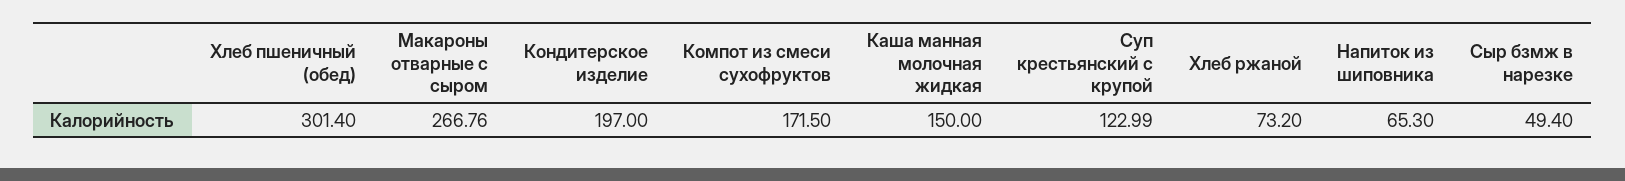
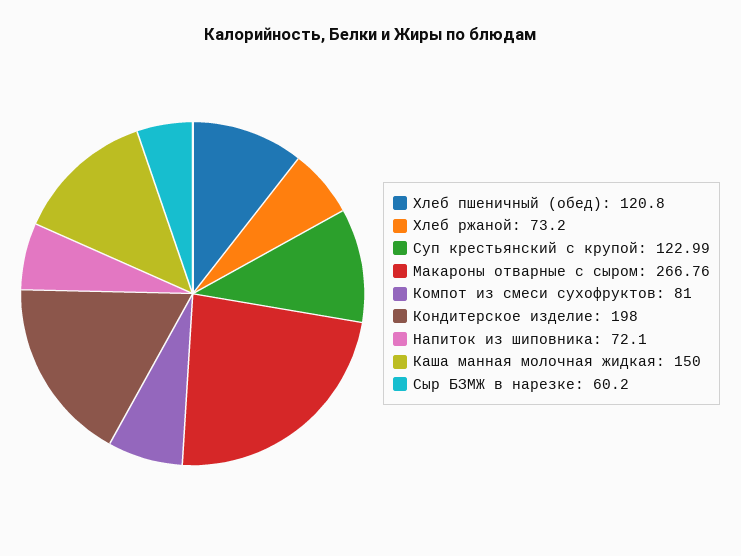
  {
-   "Хлеб пшеничный (обед)": 301.4,
+   "Хлеб пшеничный (обед)": 120.8,
    "Макароны отварные с сыром": 266.76,
-   "Кондитерское изделие": 197,
+   "Кондитерское изделие": 198,
-   "Компот из смеси сухофруктов": 171.5,
+   "Компот из смеси сухофруктов": 81,
    "Каша манная молочная жидкая": 150,
    "Суп крестьянский с крупой": 122.99,
    "Хлеб ржаной": 73.2,
-   "Напиток из шиповника": 65.3,
+   "Напиток из шиповника": 72.1,
-   "Сыр бзмж в нарезке": 49.4
+   "Сыр бзмж в нарезке": 60.2
  }

